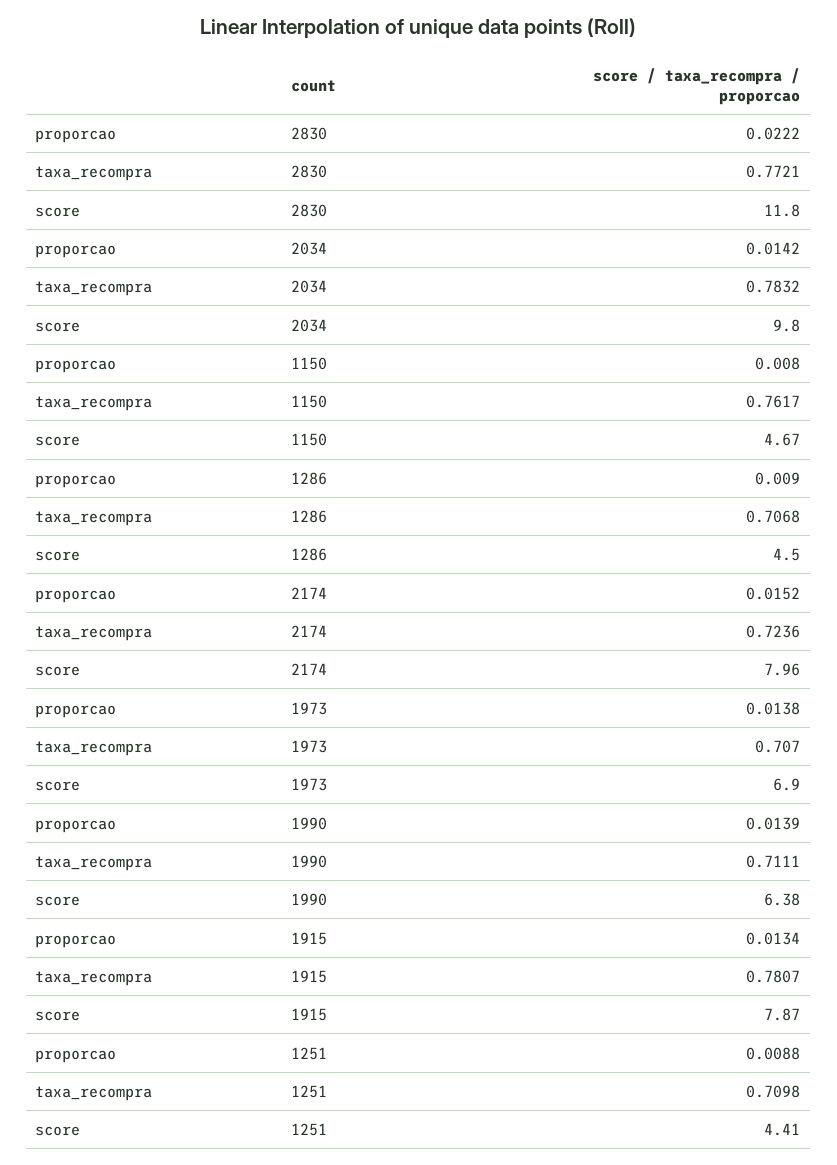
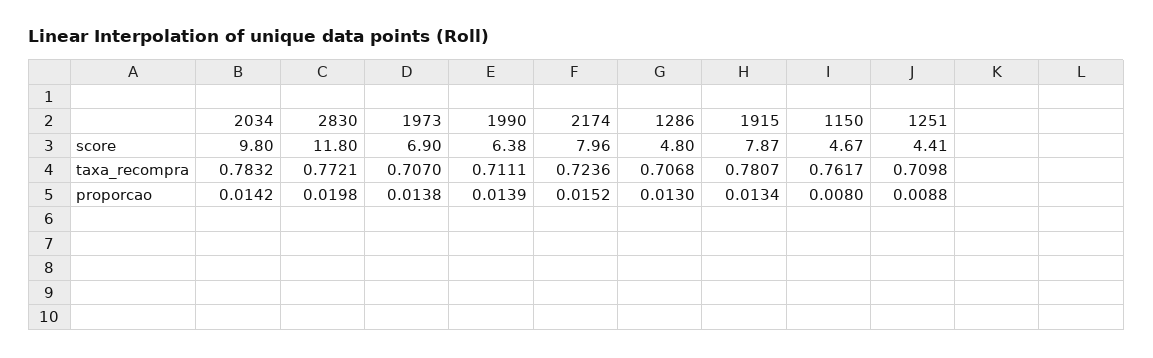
  {
    "proporcao": {
-     "2830": 0.0222,
+     "2830": 0.0198,
      "2034": 0.0142,
      "1150": 0.008,
-     "1286": 0.009,
+     "1286": 0.013,
      "2174": 0.0152,
      "1973": 0.0138,
      "1990": 0.0139,
      "1915": 0.0134,
      "1251": 0.0088
    },
    "taxa_recompra": {
      "2830": 0.7721,
      "2034": 0.7832,
      "1150": 0.7617,
      "1286": 0.7068,
      "2174": 0.7236,
      "1973": 0.707,
      "1990": 0.7111,
      "1915": 0.7807,
      "1251": 0.7098
    },
    "score": {
      "2830": 11.8,
      "2034": 9.8,
      "1150": 4.67,
-     "1286": 4.5,
+     "1286": 4.8,
      "2174": 7.96,
      "1973": 6.9,
      "1990": 6.38,
      "1915": 7.87,
      "1251": 4.41
    }
  }

